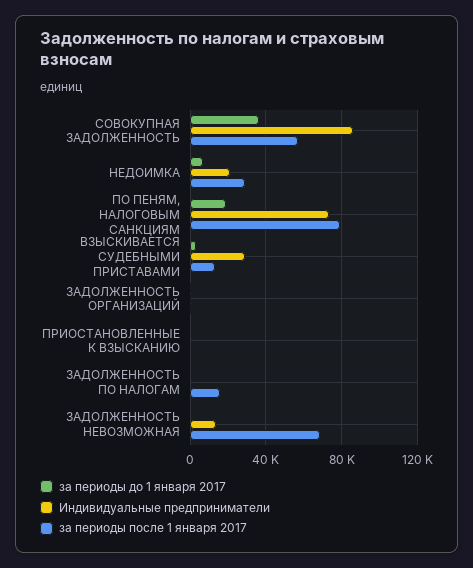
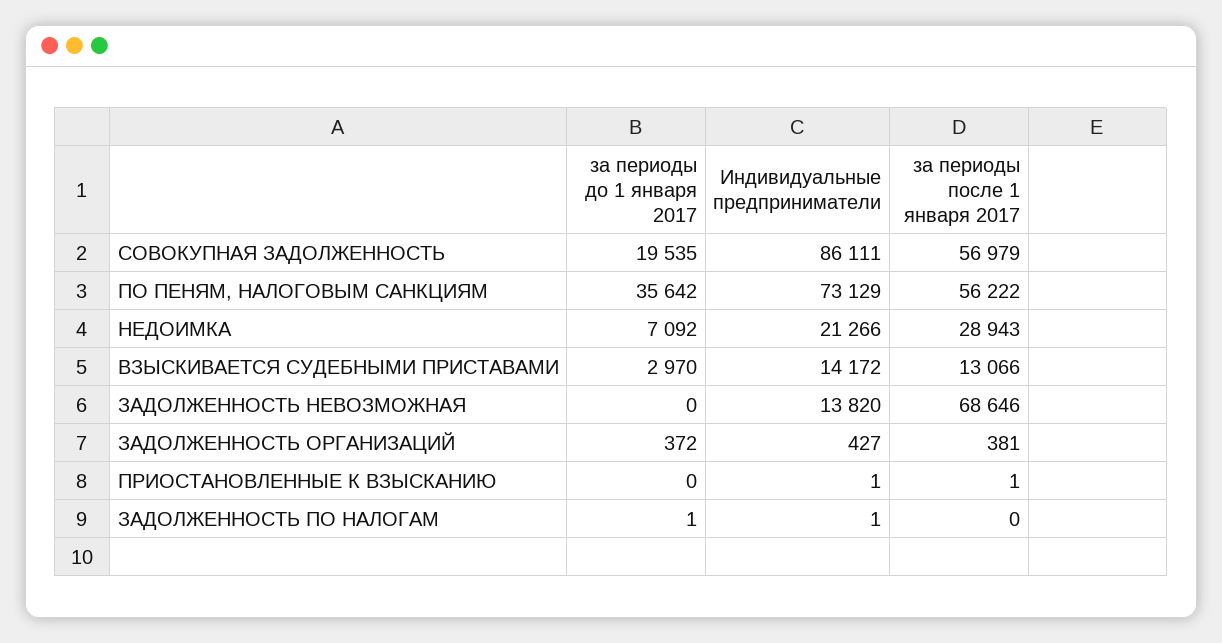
  {
    "за периоды до 1 января 2017": {
-     "СОВОКУПНАЯ ЗАДОЛЖЕННОСТЬ": 35000,
+     "СОВОКУПНАЯ ЗАДОЛЖЕННОСТЬ": 19535,
      "НЕДОИМКА": 7092,
-     "ПО ПЕНЯМ, НАЛОГОВЫМ САНКЦИЯМ": 20000,
+     "ПО ПЕНЯМ, НАЛОГОВЫМ САНКЦИЯМ": 35642,
      "ВЗЫСКИВАЕТСЯ СУДЕБНЫМИ ПРИСТАВАМИ": 2970,
      "ЗАДОЛЖЕННОСТЬ ОРГАНИЗАЦИЙ": 372,
      "ПРИОСТАНОВЛЕННЫЕ К ВЗЫСКАНИЮ": 0,
      "ЗАДОЛЖЕННОСТЬ ПО НАЛОГАМ": 1,
      "ЗАДОЛЖЕННОСТЬ НЕВОЗМОЖНАЯ": 0
    },
    "Индивидуальные предприниматели": {
      "СОВОКУПНАЯ ЗАДОЛЖЕННОСТЬ": 86111,
      "НЕДОИМКА": 21266,
      "ПО ПЕНЯМ, НАЛОГОВЫМ САНКЦИЯМ": 73129,
-     "ВЗЫСКИВАЕТСЯ СУДЕБНЫМИ ПРИСТАВАМИ": 30000,
+     "ВЗЫСКИВАЕТСЯ СУДЕБНЫМИ ПРИСТАВАМИ": 14172,
      "ЗАДОЛЖЕННОСТЬ ОРГАНИЗАЦИЙ": 427,
      "ПРИОСТАНОВЛЕННЫЕ К ВЗЫСКАНИЮ": 1,
      "ЗАДОЛЖЕННОСТЬ ПО НАЛОГАМ": 1,
      "ЗАДОЛЖЕННОСТЬ НЕВОЗМОЖНАЯ": 13820
    },
    "за периоды после 1 января 2017": {
      "СОВОКУПНАЯ ЗАДОЛЖЕННОСТЬ": 56979,
      "НЕДОИМКА": 28943,
-     "ПО ПЕНЯМ, НАЛОГОВЫМ САНКЦИЯМ": 80000,
+     "ПО ПЕНЯМ, НАЛОГОВЫМ САНКЦИЯМ": 56222,
      "ВЗЫСКИВАЕТСЯ СУДЕБНЫМИ ПРИСТАВАМИ": 13066,
      "ЗАДОЛЖЕННОСТЬ ОРГАНИЗАЦИЙ": 381,
      "ПРИОСТАНОВЛЕННЫЕ К ВЗЫСКАНИЮ": 1,
-     "ЗАДОЛЖЕННОСТЬ ПО НАЛОГАМ": 15000,
+     "ЗАДОЛЖЕННОСТЬ ПО НАЛОГАМ": 0,
      "ЗАДОЛЖЕННОСТЬ НЕВОЗМОЖНАЯ": 68646
    }
  }

